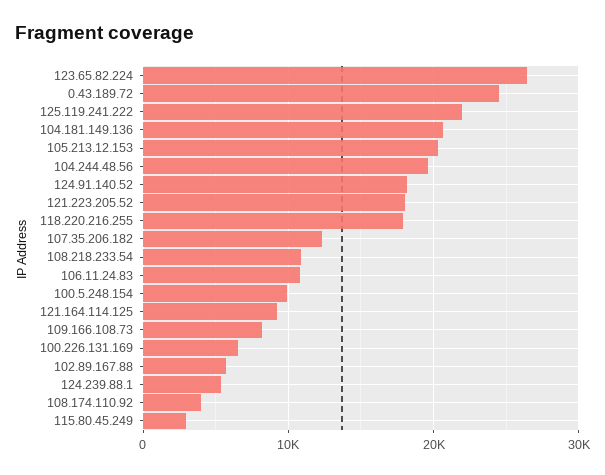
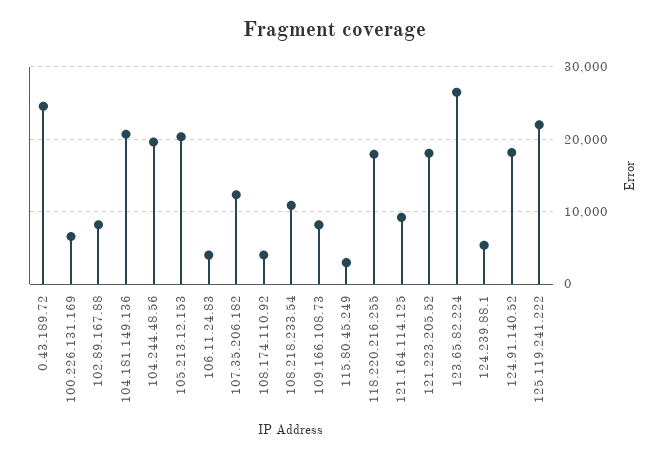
  {
    "123.65.82.224": 26000,
    "0.43.189.72": 25000,
    "125.119.241.222": 22000,
    "104.181.149.136": 21000,
    "105.213.12.153": 20000,
    "104.244.48.56": 20000,
    "124.91.140.52": 18000,
    "121.223.205.52": 18000,
    "118.220.216.255": 18000,
    "107.35.206.182": 12000,
    "108.218.233.54": 11000,
-   "106.11.24.83": 11000,
+   "106.11.24.83": 4000,
-   "100.5.248.154": 10000,
    "121.164.114.125": 9000,
    "109.166.108.73": 8000,
    "100.226.131.169": 7000,
-   "102.89.167.88": 6000,
+   "102.89.167.88": 8000,
    "124.239.88.1": 5000,
    "108.174.110.92": 4000,
    "115.80.45.249": 3000
  }

